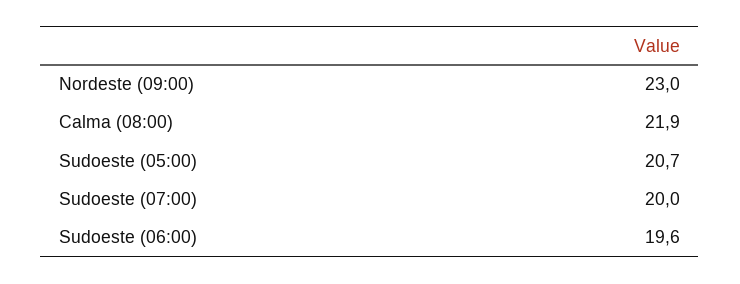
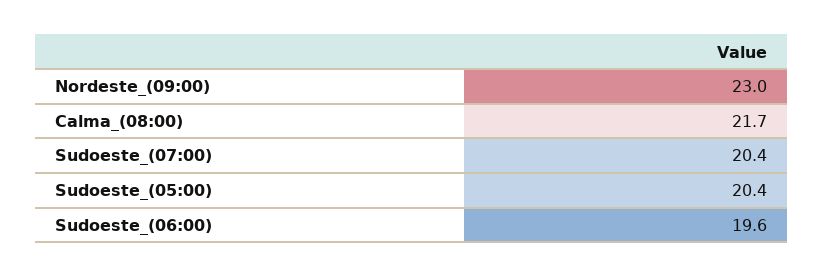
  {
    "Nordeste (09:00)": 23,
-   "Calma (08:00)": 21.9,
+   "Calma (08:00)": 21.7,
-   "Sudoeste (05:00)": 20.7,
+   "Sudoeste (05:00)": 20.4,
-   "Sudoeste (07:00)": 20,
+   "Sudoeste (07:00)": 20.4,
    "Sudoeste (06:00)": 19.6
  }

